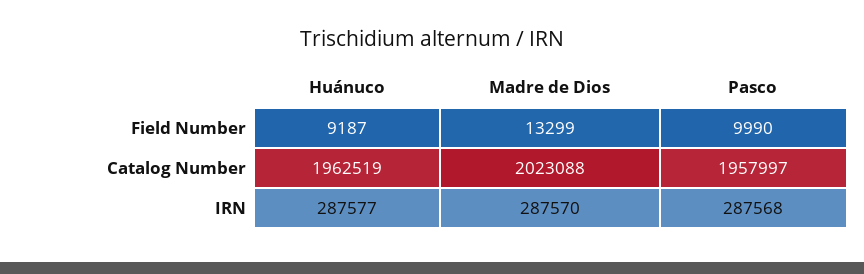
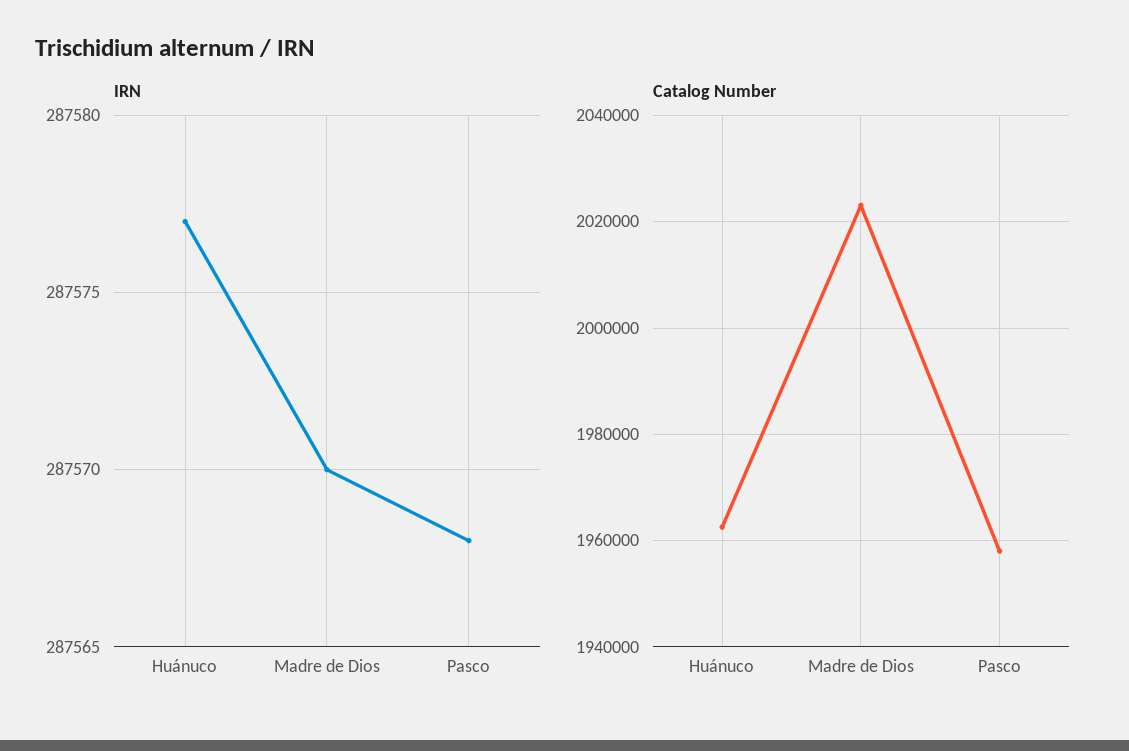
  {
-   "Field Number": {
-     "Huánuco": 9187,
-     "Madre de Dios": 13299,
-     "Pasco": 9990
-   },
    "Catalog Number": {
      "Huánuco": 1962519,
      "Madre de Dios": 2023088,
      "Pasco": 1957997
    },
    "IRN": {
      "Huánuco": 287577,
      "Madre de Dios": 287570,
      "Pasco": 287568
    }
  }

